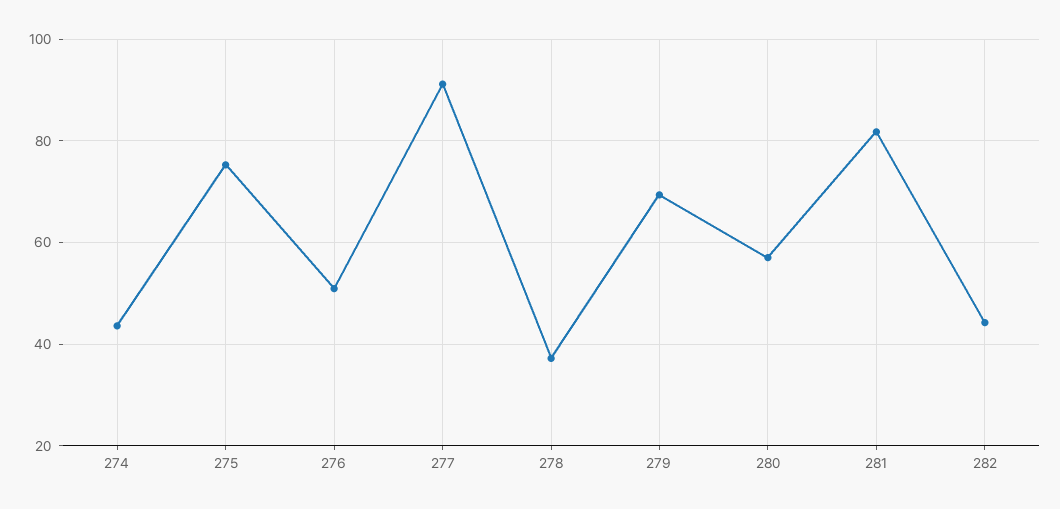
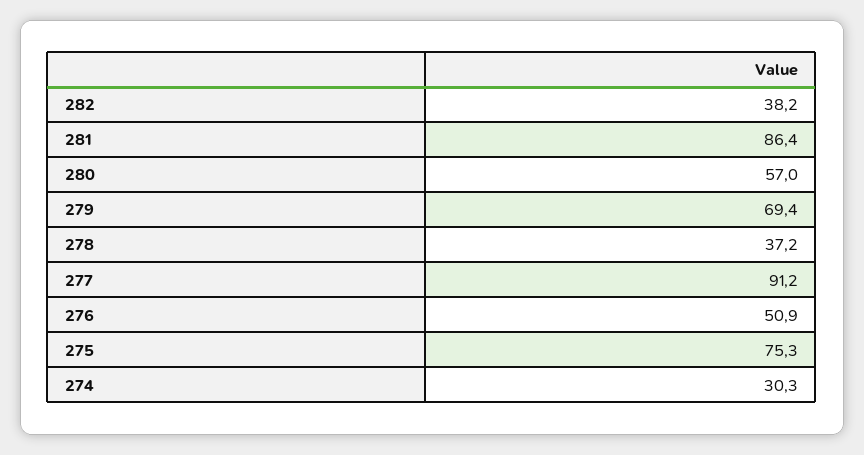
  {
-   "274": 44,
+   "274": 30.3,
    "275": 75.3,
    "276": 50.9,
    "277": 91.2,
    "278": 37.2,
    "279": 69.4,
    "280": 57,
-   "281": 82,
+   "281": 86.4,
-   "282": 44
+   "282": 38.2
  }

